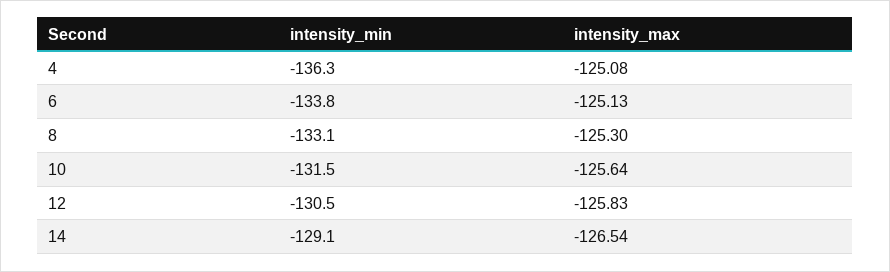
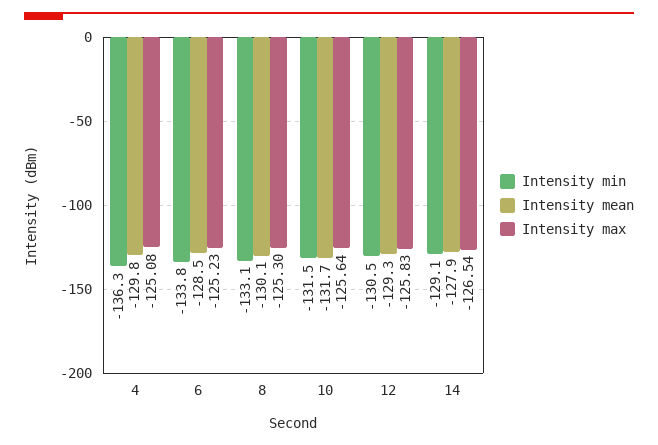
  {
    "intensity_min": {
      "4": -136.3,
      "6": -133.8,
      "8": -133.1,
      "10": -131.5,
      "12": -130.5,
      "14": -129.1
    },
    "intensity_max": {
      "4": -125.08,
-     "6": -125.13,
+     "6": -125.23,
      "8": -125.3,
      "10": -125.64,
      "12": -125.83,
      "14": -126.54
-   }
+   },
+   "Intensity mean": {
+     "4": -129.8,
+     "6": -128.5,
+     "8": -130.1,
+     "10": -131.7,
+     "12": -129.3,
+     "14": -127.9
+   }
  }

